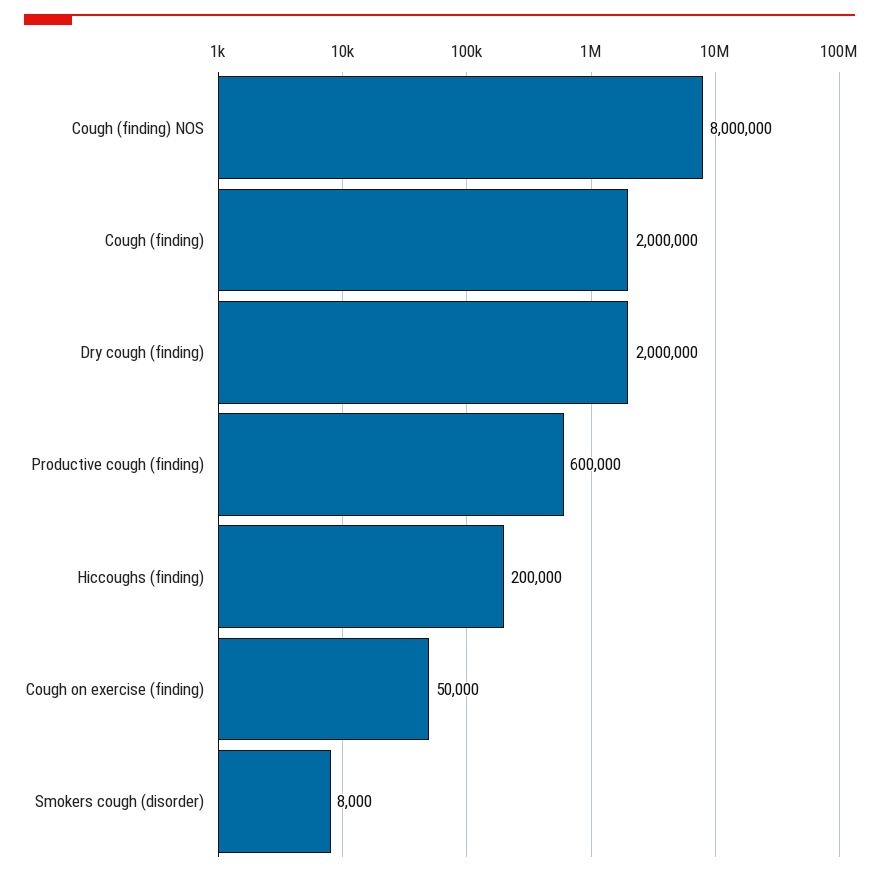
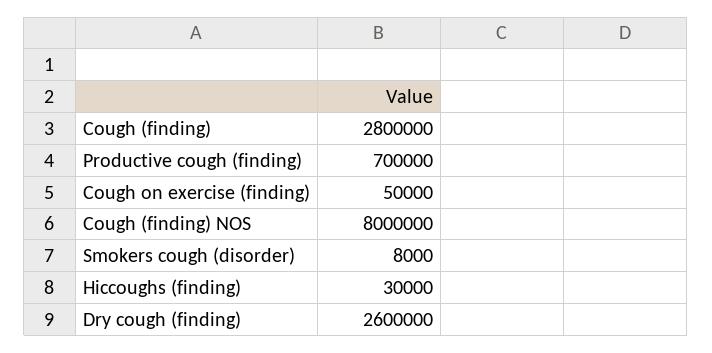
  {
    "Cough (finding) NOS": 8000000,
-   "Cough (finding)": 2000000,
+   "Cough (finding)": 2800000,
-   "Dry cough (finding)": 2000000,
+   "Dry cough (finding)": 2600000,
-   "Productive cough (finding)": 600000,
+   "Productive cough (finding)": 700000,
-   "Hiccoughs (finding)": 200000,
+   "Hiccoughs (finding)": 30000,
    "Cough on exercise (finding)": 50000,
    "Smokers cough (disorder)": 8000
  }

